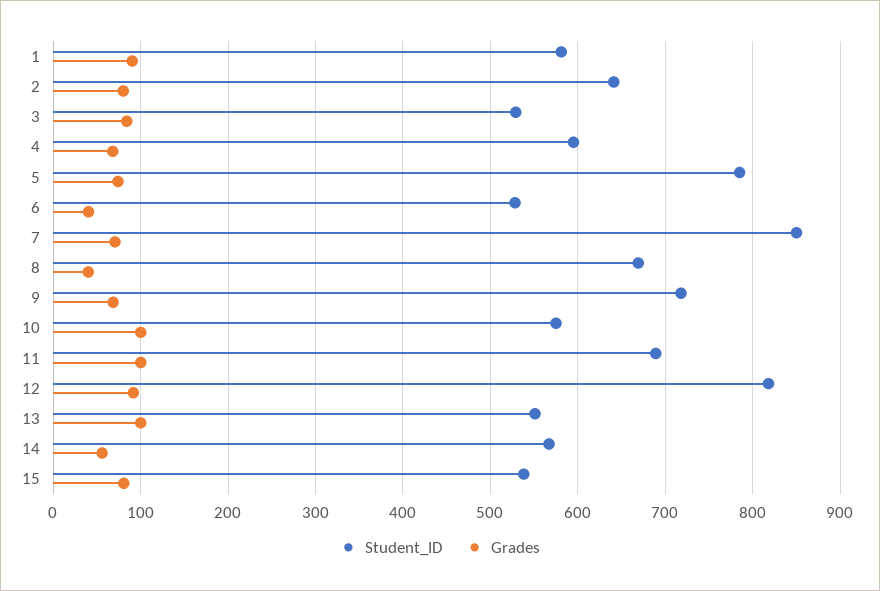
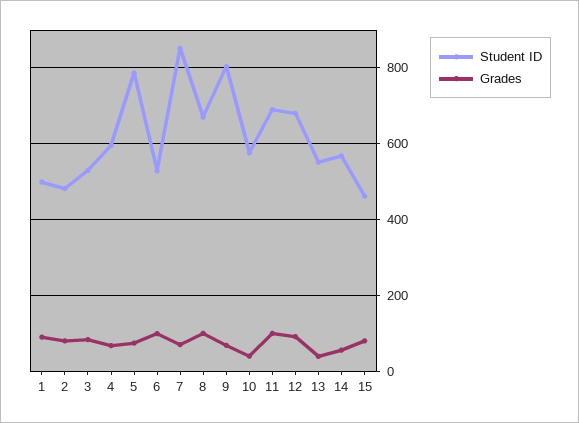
  {
    "Student_ID": {
-     "1": 580,
+     "1": 500,
-     "2": 640,
+     "2": 480,
      "3": 530,
      "4": 600,
      "5": 790,
      "6": 530,
      "7": 850,
      "8": 670,
-     "9": 720,
+     "9": 800,
      "10": 580,
      "11": 690,
-     "12": 820,
+     "12": 680,
      "13": 550,
      "14": 570,
-     "15": 540
+     "15": 460
    },
    "Grades": {
      "1": 90,
      "2": 80,
      "3": 80,
      "4": 70,
      "5": 70,
-     "6": 40,
+     "6": 100,
      "7": 70,
-     "8": 40,
+     "8": 100,
      "9": 70,
-     "10": 100,
+     "10": 40,
      "11": 100,
      "12": 90,
-     "13": 100,
+     "13": 40,
      "14": 60,
      "15": 80
    }
  }

